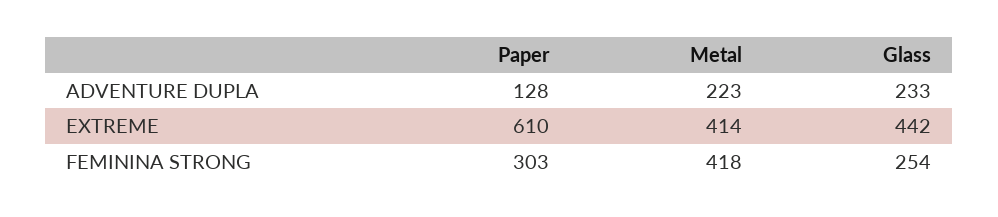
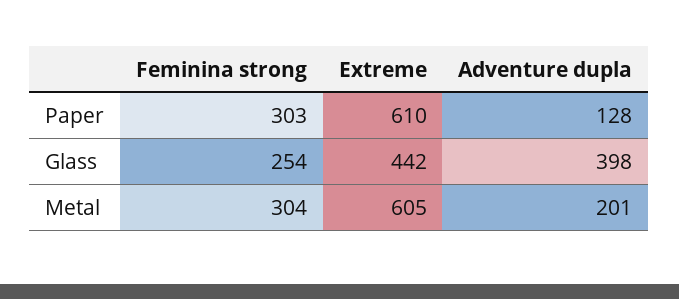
  {
    "Paper": {
      "ADVENTURE DUPLA": 128,
      "EXTREME": 610,
      "FEMININA STRONG": 303
    },
    "Metal": {
-     "ADVENTURE DUPLA": 223,
+     "ADVENTURE DUPLA": 201,
-     "EXTREME": 414,
+     "EXTREME": 605,
-     "FEMININA STRONG": 418
+     "FEMININA STRONG": 304
    },
    "Glass": {
-     "ADVENTURE DUPLA": 233,
+     "ADVENTURE DUPLA": 398,
      "EXTREME": 442,
      "FEMININA STRONG": 254
    }
  }

